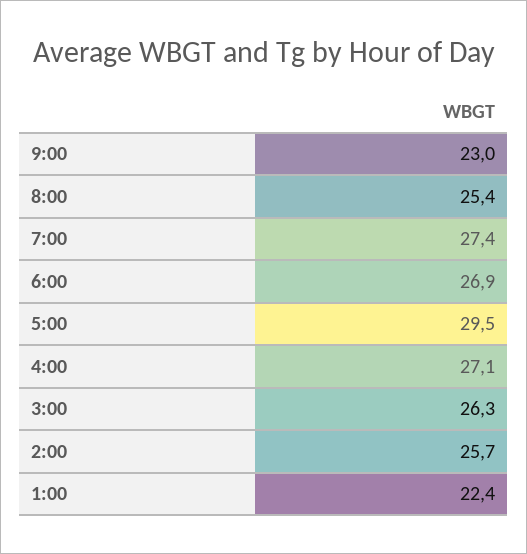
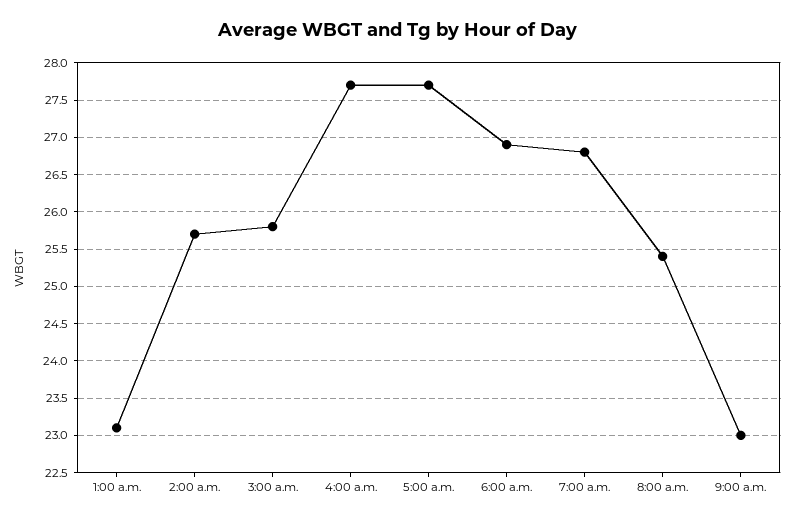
  {
    "9:00": 23,
    "8:00": 25.4,
-   "7:00": 27.4,
+   "7:00": 26.8,
    "6:00": 26.9,
-   "5:00": 29.5,
+   "5:00": 27.7,
-   "4:00": 27.1,
+   "4:00": 27.7,
-   "3:00": 26.3,
+   "3:00": 25.8,
    "2:00": 25.7,
-   "1:00": 22.4
+   "1:00": 23.1
  }

